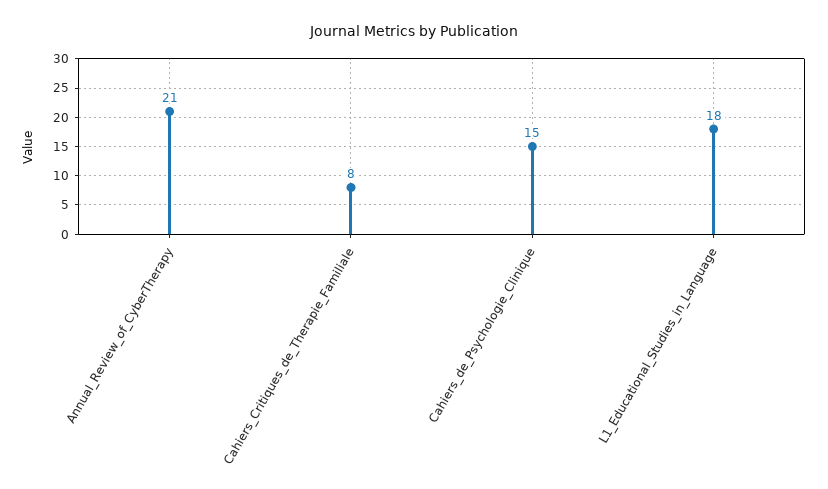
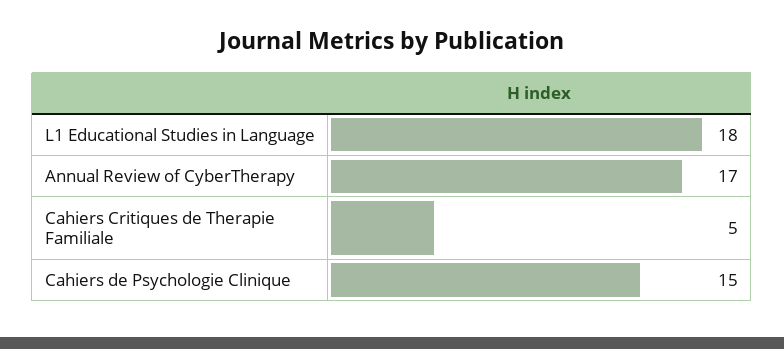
  {
-   "Annual_Review_of_CyberTherapy": 21,
+   "Annual_Review_of_CyberTherapy": 17,
-   "Cahiers_Critiques_de_Therapie_Familiale": 8,
+   "Cahiers_Critiques_de_Therapie_Familiale": 5,
    "Cahiers_de_Psychologie_Clinique": 15,
    "L1_Educational_Studies_in_Language": 18
  }

